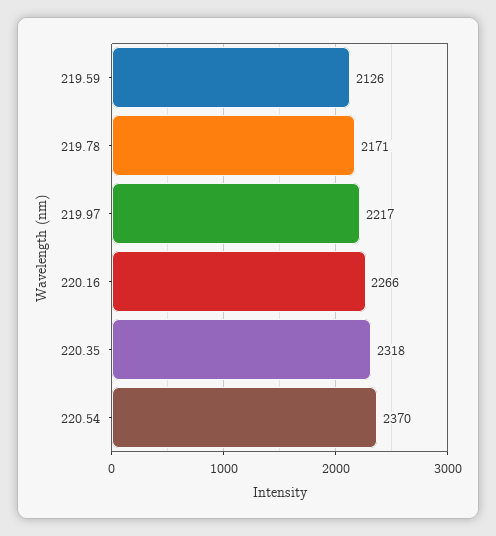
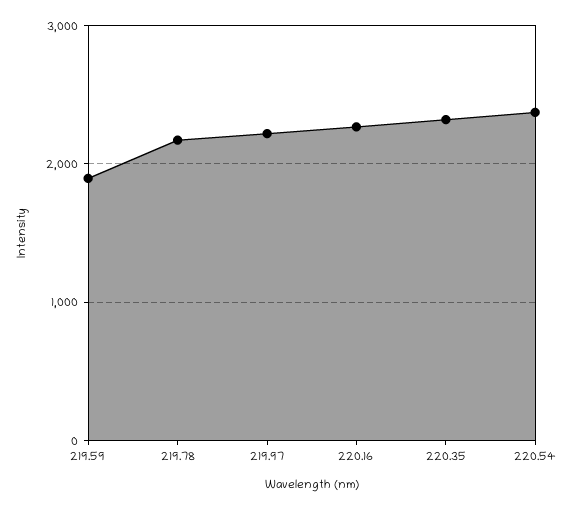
  {
-   "219.59": 2126,
+   "219.59": 1900,
    "219.78": 2171,
    "219.97": 2217,
    "220.16": 2266,
    "220.35": 2318,
    "220.54": 2370
  }

